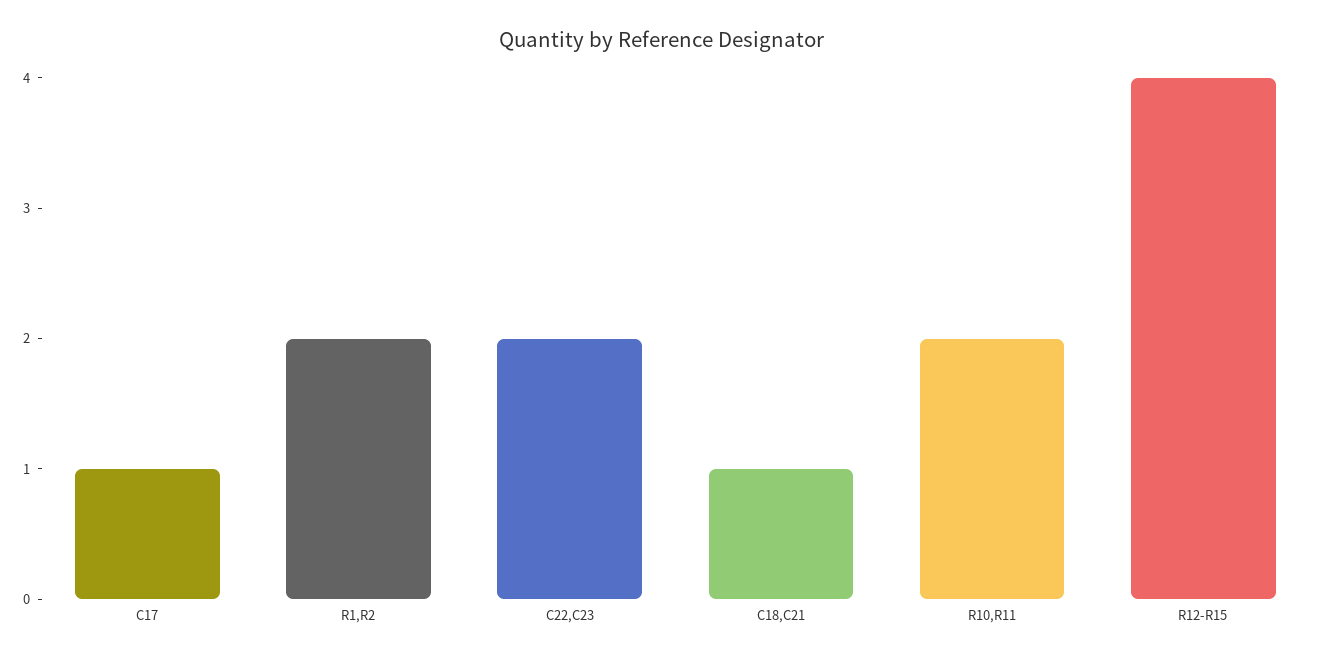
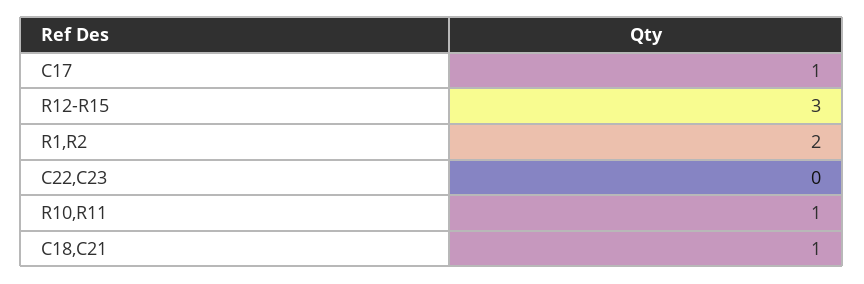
  {
    "C17": 1,
    "R1,R2": 2,
-   "C22,C23": 2,
+   "C22,C23": 0,
    "C18,C21": 1,
-   "R10,R11": 2,
+   "R10,R11": 1,
-   "R12-R15": 4
+   "R12-R15": 3
  }

